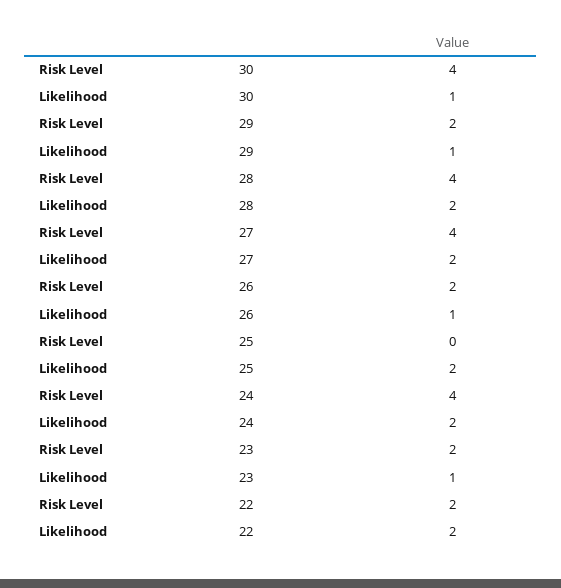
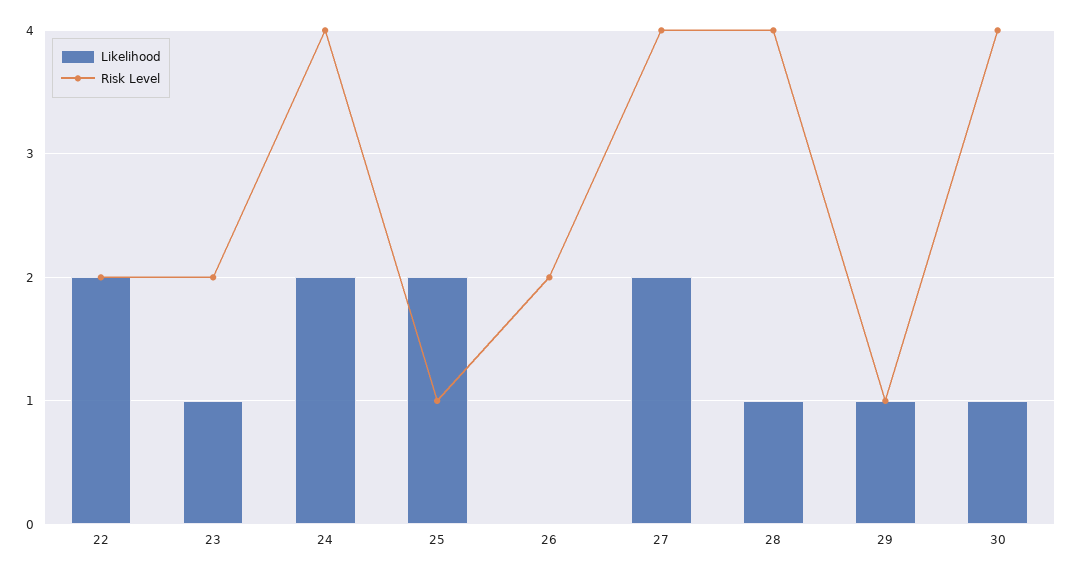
  {
    "Risk Level": {
      "30": 4,
-     "29": 2,
+     "29": 1,
      "28": 4,
      "27": 4,
      "26": 2,
-     "25": 0,
+     "25": 1,
      "24": 4,
      "23": 2,
      "22": 2
    },
    "Likelihood": {
      "30": 1,
      "29": 1,
-     "28": 2,
+     "28": 1,
      "27": 2,
-     "26": 1,
+     "26": 0,
      "25": 2,
      "24": 2,
      "23": 1,
      "22": 2
    }
  }

